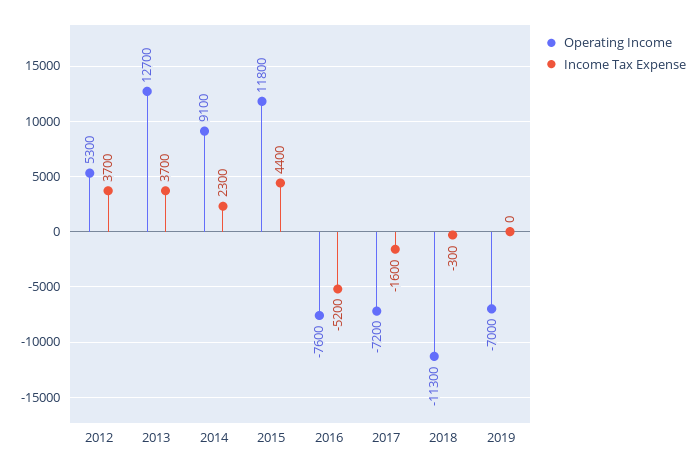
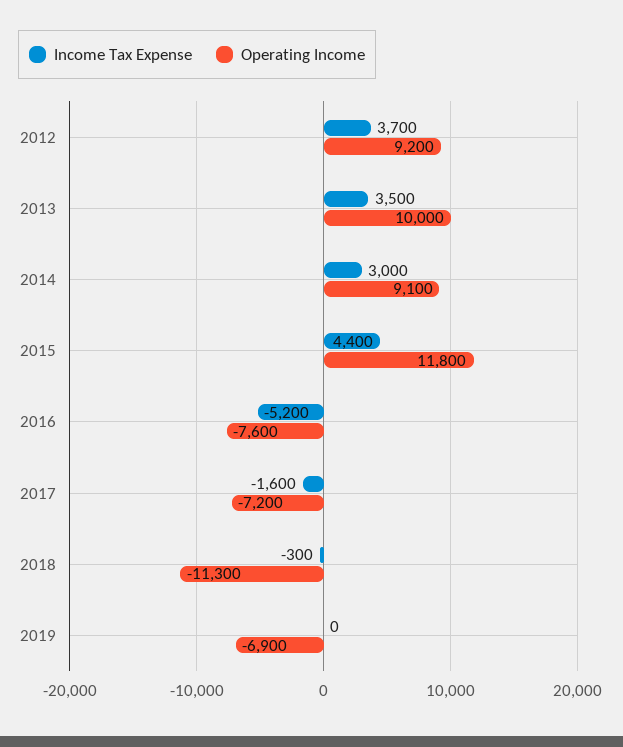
  {
    "Operating Income": {
-     "2012": 5300,
+     "2012": 9200,
-     "2013": 12700,
+     "2013": 10000,
      "2014": 9100,
      "2015": 11800,
      "2016": -7600,
      "2017": -7200,
      "2018": -11300,
-     "2019": -7000
+     "2019": -6900
    },
    "Income Tax Expense": {
      "2012": 3700,
-     "2013": 3700,
+     "2013": 3500,
-     "2014": 2300,
+     "2014": 3000,
      "2015": 4400,
      "2016": -5200,
      "2017": -1600,
      "2018": -300,
      "2019": 0
    }
  }

